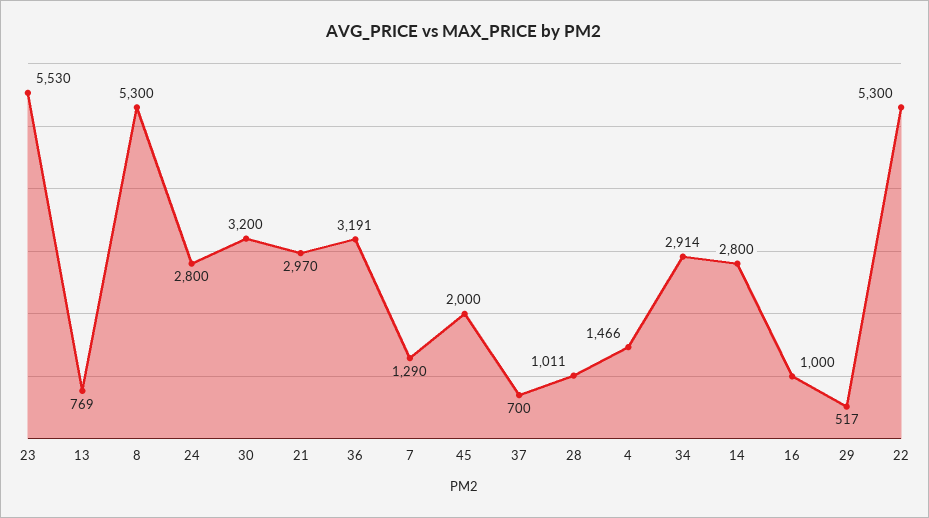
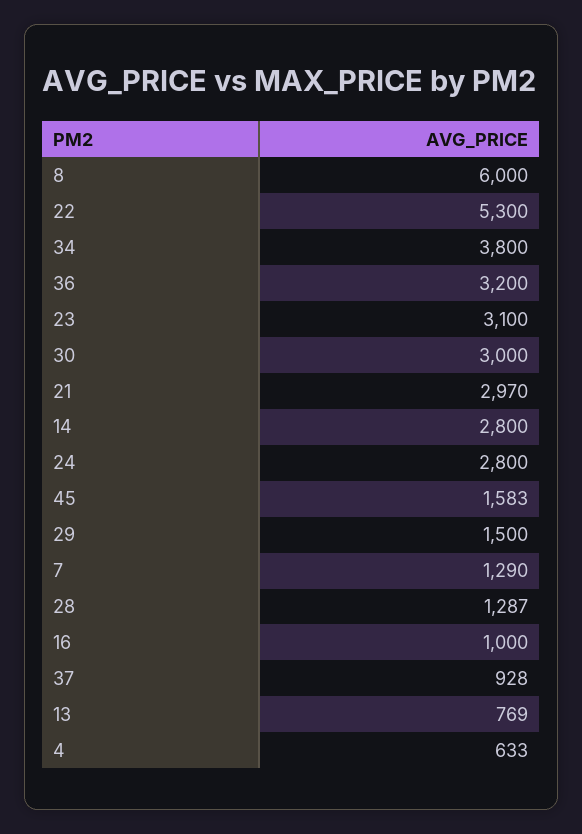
  {
-   "23": 5530,
+   "23": 3100,
    "13": 769,
-   "8": 5300,
+   "8": 6000,
    "24": 2800,
-   "30": 3200,
+   "30": 3000,
    "21": 2970,
-   "36": 3191,
+   "36": 3200,
    "7": 1290,
-   "45": 2000,
+   "45": 1583,
-   "37": 700,
+   "37": 928,
-   "28": 1011,
+   "28": 1287,
-   "4": 1466,
+   "4": 633,
-   "34": 2914,
+   "34": 3800,
    "14": 2800,
    "16": 1000,
-   "29": 517,
+   "29": 1500,
    "22": 5300
  }

